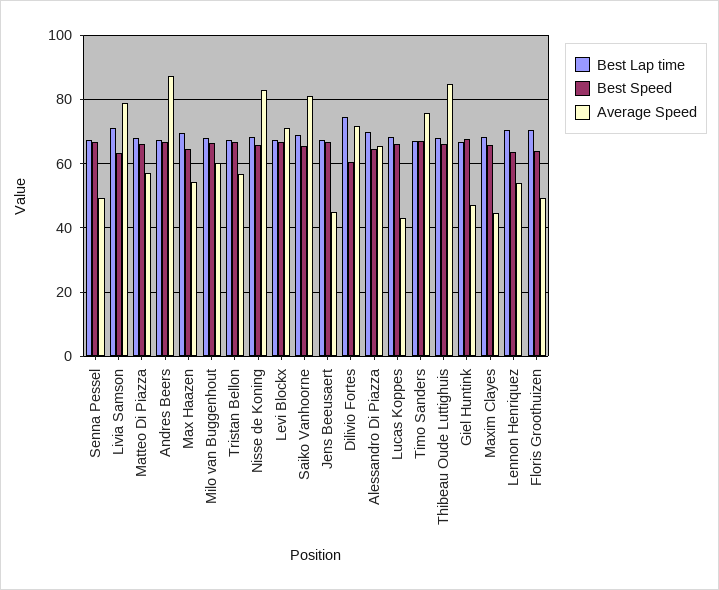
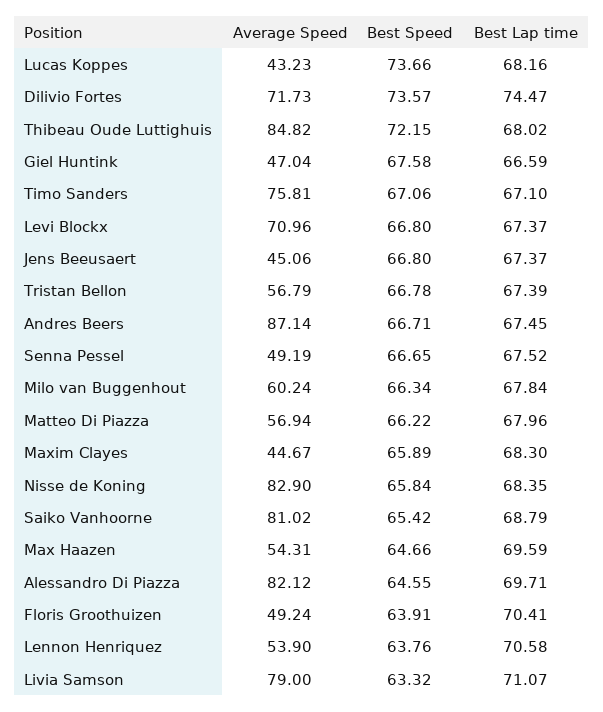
  {
    "Best Lap time": {
      "Senna Pessel": 67.52,
      "Livia Samson": 71.07,
      "Matteo Di Piazza": 67.96,
      "Andres Beers": 67.45,
      "Max Haazen": 69.59,
      "Milo van Buggenhout": 67.84,
      "Tristan Bellon": 67.39,
      "Nisse de Koning": 68.35,
      "Levi Blockx": 67.37,
      "Saiko Vanhoorne": 68.79,
      "Jens Beeusaert": 67.37,
      "Dilivio Fortes": 74.47,
      "Alessandro Di Piazza": 69.71,
      "Lucas Koppes": 68.16,
      "Timo Sanders": 67.1,
      "Thibeau Oude Luttighuis": 68.02,
      "Giel Huntink": 66.59,
      "Maxim Clayes": 68.3,
      "Lennon Henriquez": 70.58,
      "Floris Groothuizen": 70.41
    },
    "Best Speed": {
      "Senna Pessel": 66.65,
      "Livia Samson": 63.32,
      "Matteo Di Piazza": 66.22,
      "Andres Beers": 66.71,
      "Max Haazen": 64.66,
      "Milo van Buggenhout": 66.34,
      "Tristan Bellon": 66.78,
      "Nisse de Koning": 65.84,
      "Levi Blockx": 66.8,
      "Saiko Vanhoorne": 65.42,
      "Jens Beeusaert": 66.8,
-     "Dilivio Fortes": 60,
+     "Dilivio Fortes": 73.57,
      "Alessandro Di Piazza": 64.55,
-     "Lucas Koppes": 66,
+     "Lucas Koppes": 73.66,
      "Timo Sanders": 67.06,
-     "Thibeau Oude Luttighuis": 66,
+     "Thibeau Oude Luttighuis": 72.15,
      "Giel Huntink": 67.58,
      "Maxim Clayes": 65.89,
      "Lennon Henriquez": 63.76,
      "Floris Groothuizen": 63.91
    },
    "Average Speed": {
      "Senna Pessel": 49.19,
      "Livia Samson": 79,
      "Matteo Di Piazza": 56.94,
      "Andres Beers": 87.14,
      "Max Haazen": 54.31,
      "Milo van Buggenhout": 60.24,
      "Tristan Bellon": 56.79,
      "Nisse de Koning": 82.9,
      "Levi Blockx": 70.96,
      "Saiko Vanhoorne": 81.02,
      "Jens Beeusaert": 45.06,
      "Dilivio Fortes": 71.73,
-     "Alessandro Di Piazza": 66,
+     "Alessandro Di Piazza": 82.12,
      "Lucas Koppes": 43.23,
      "Timo Sanders": 75.81,
      "Thibeau Oude Luttighuis": 84.82,
      "Giel Huntink": 47.04,
      "Maxim Clayes": 44.67,
      "Lennon Henriquez": 53.9,
      "Floris Groothuizen": 49.24
    }
  }

